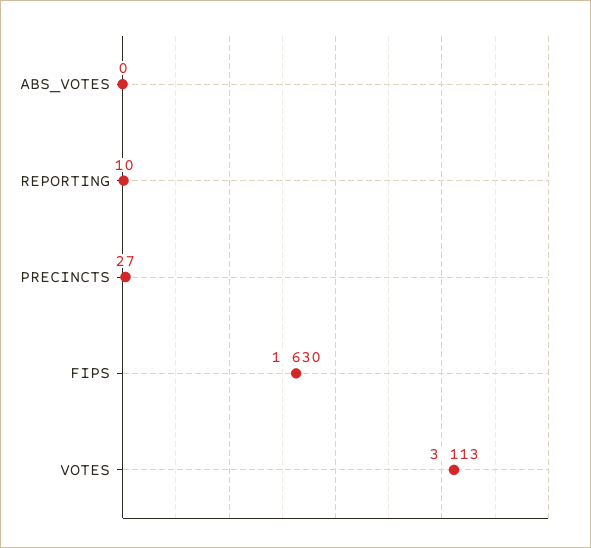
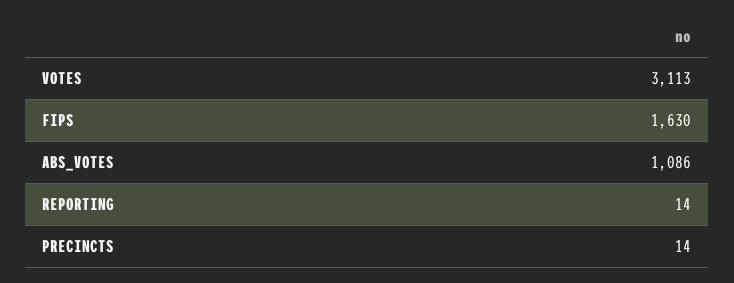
  {
-   "ABS_VOTES": 0,
+   "ABS_VOTES": 1086,
-   "REPORTING": 10,
+   "REPORTING": 14,
-   "PRECINCTS": 27,
+   "PRECINCTS": 14,
    "FIPS": 1630,
    "VOTES": 3113
  }

